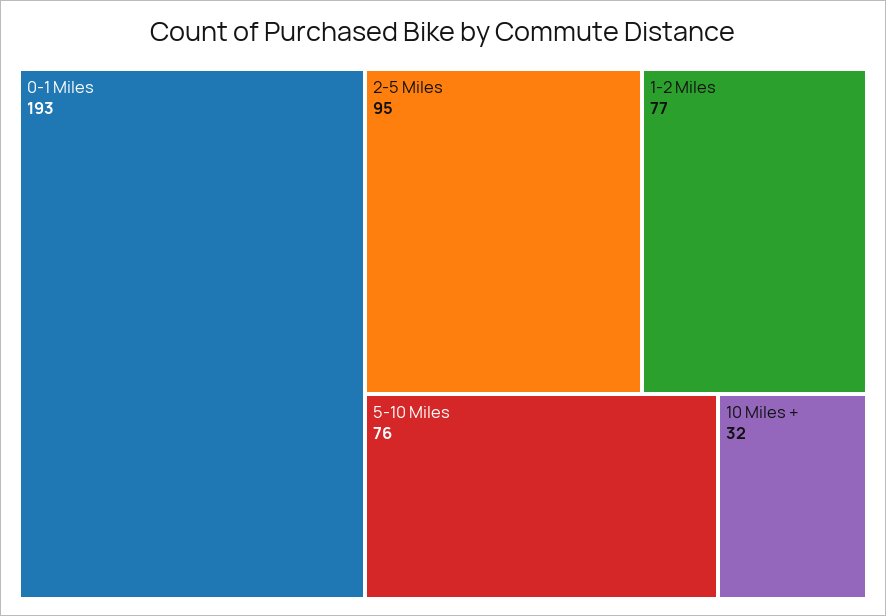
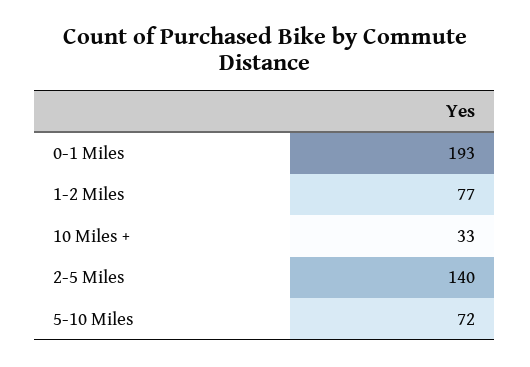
  {
    "0-1 Miles": 193,
-   "2-5 Miles": 95,
+   "2-5 Miles": 140,
    "1-2 Miles": 77,
-   "5-10 Miles": 76,
+   "5-10 Miles": 72,
-   "10 Miles +": 32
+   "10 Miles +": 33
  }

